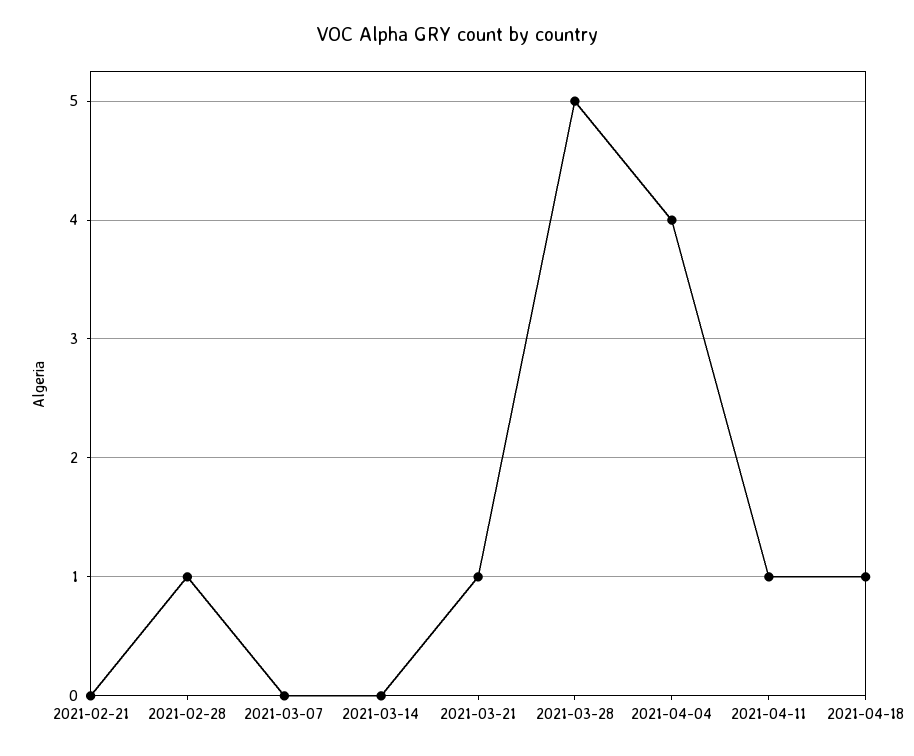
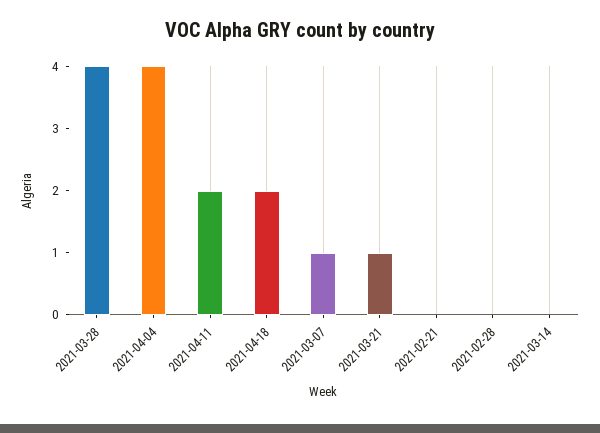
  {
    "2021-02-21": 0,
-   "2021-02-28": 1,
+   "2021-02-28": 0,
-   "2021-03-07": 0,
+   "2021-03-07": 1,
    "2021-03-14": 0,
    "2021-03-21": 1,
-   "2021-03-28": 5,
+   "2021-03-28": 4,
    "2021-04-04": 4,
-   "2021-04-11": 1,
+   "2021-04-11": 2,
-   "2021-04-18": 1
+   "2021-04-18": 2
  }

